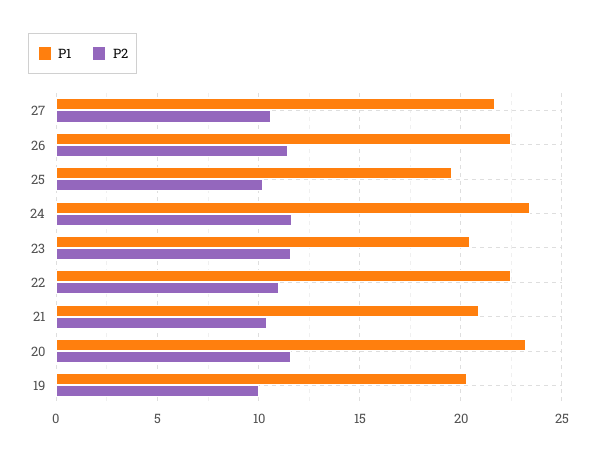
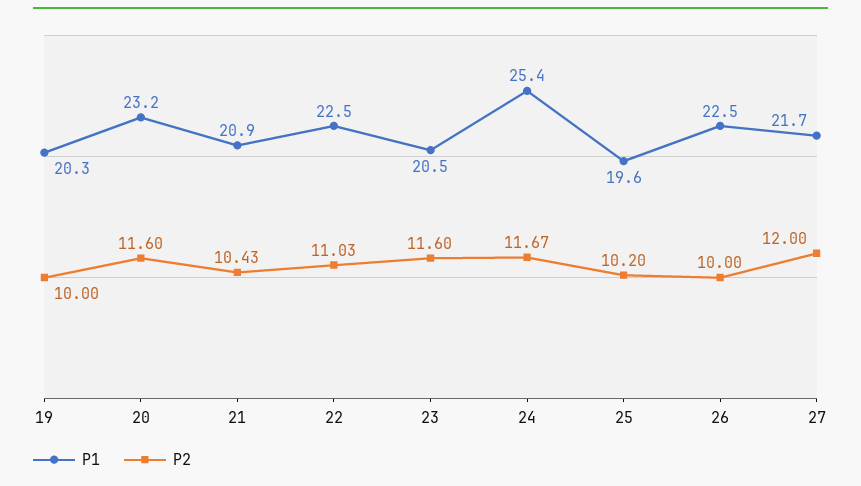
  {
    "P1": {
      "27": 21.7,
      "26": 22.5,
      "25": 19.6,
-     "24": 23.5,
+     "24": 25.4,
      "23": 20.5,
      "22": 22.5,
      "21": 20.9,
      "20": 23.2,
      "19": 20.3
    },
    "P2": {
-     "27": 10.5,
+     "27": 12,
-     "26": 11.5,
+     "26": 10,
      "25": 10.2,
      "24": 11.67,
      "23": 11.6,
      "22": 11.03,
      "21": 10.43,
      "20": 11.6,
      "19": 10
    }
  }

